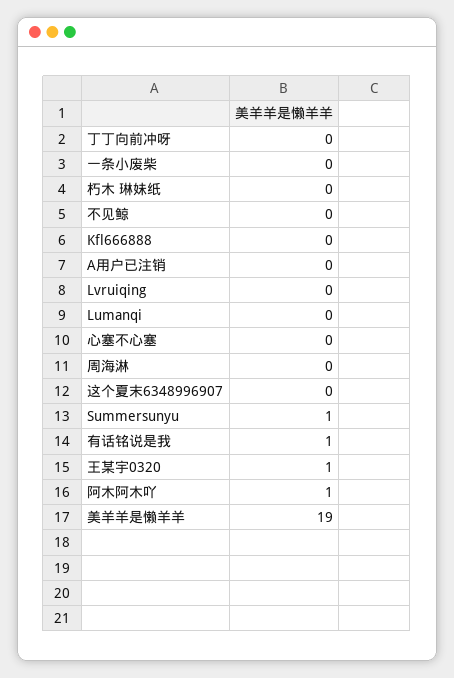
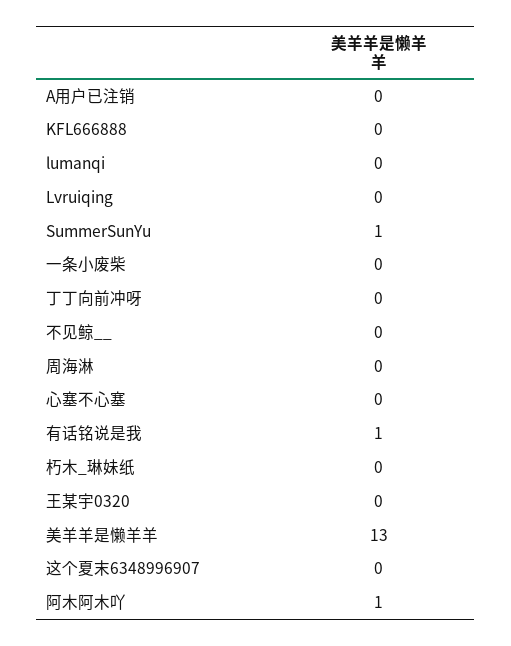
  {
    "丁丁向前冲呀": 0,
    "一条小废柴": 0,
    "朽木 琳妹纸": 0,
    "不见鲸": 0,
    "Kfl666888": 0,
    "A用户已注销": 0,
    "Lvruiqing": 0,
    "Lumanqi": 0,
    "心塞不心塞": 0,
    "周海淋": 0,
    "这个夏末6348996907": 0,
    "Summersunyu": 1,
    "有话铭说是我": 1,
-   "王某宇0320": 1,
+   "王某宇0320": 0,
    "阿木阿木吖": 1,
-   "美羊羊是懒羊羊": 19
+   "美羊羊是懒羊羊": 13
  }

